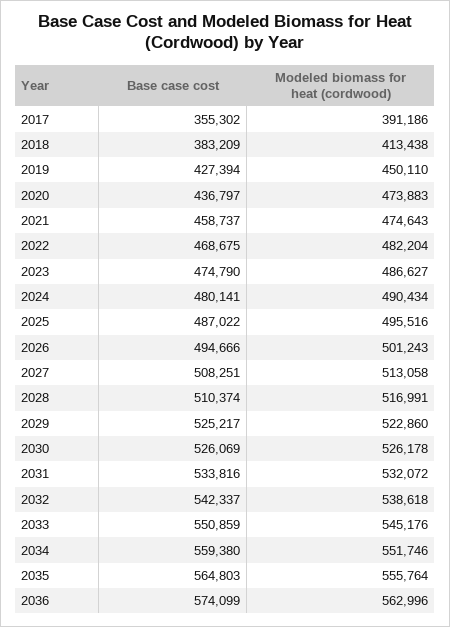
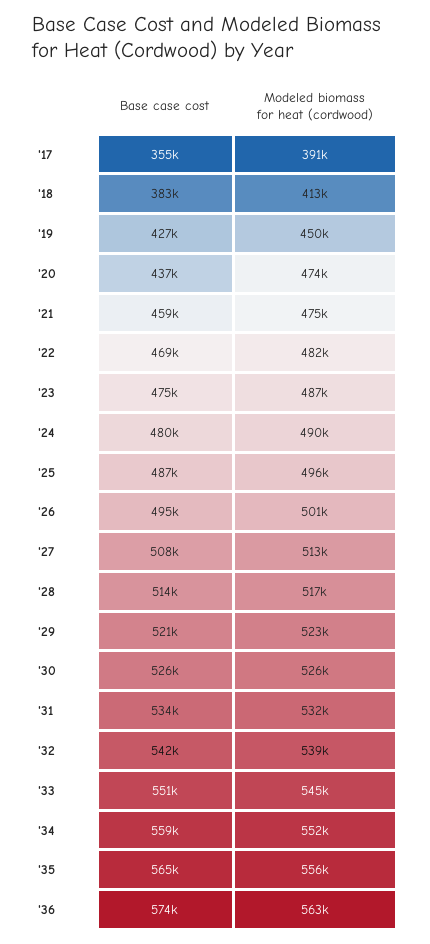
  {
    "Base case cost": {
      "2017": 355302,
      "2018": 383209,
      "2019": 427394,
      "2020": 436797,
      "2021": 458737,
      "2022": 468675,
      "2023": 474790,
      "2024": 480141,
      "2025": 487022,
      "2026": 494666,
      "2027": 508251,
-     "2028": 510374,
+     "2028": 514000,
-     "2029": 525217,
+     "2029": 521000,
      "2030": 526069,
      "2031": 533816,
      "2032": 542337,
      "2033": 550859,
      "2034": 559380,
      "2035": 564803,
      "2036": 574099
    },
    "Modeled biomass for heat (cordwood)": {
      "2017": 391186,
      "2018": 413438,
      "2019": 450110,
      "2020": 473883,
      "2021": 474643,
      "2022": 482204,
      "2023": 486627,
      "2024": 490434,
      "2025": 495516,
      "2026": 501243,
      "2027": 513058,
      "2028": 516991,
      "2029": 522860,
      "2030": 526178,
      "2031": 532072,
      "2032": 538618,
      "2033": 545176,
      "2034": 551746,
      "2035": 555764,
      "2036": 562996
    }
  }

